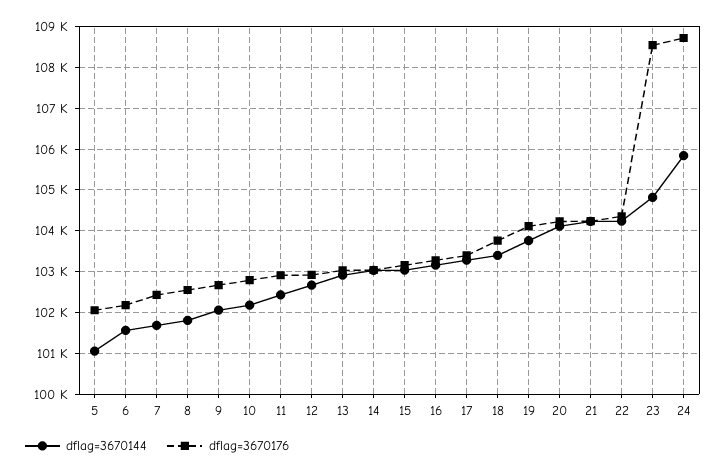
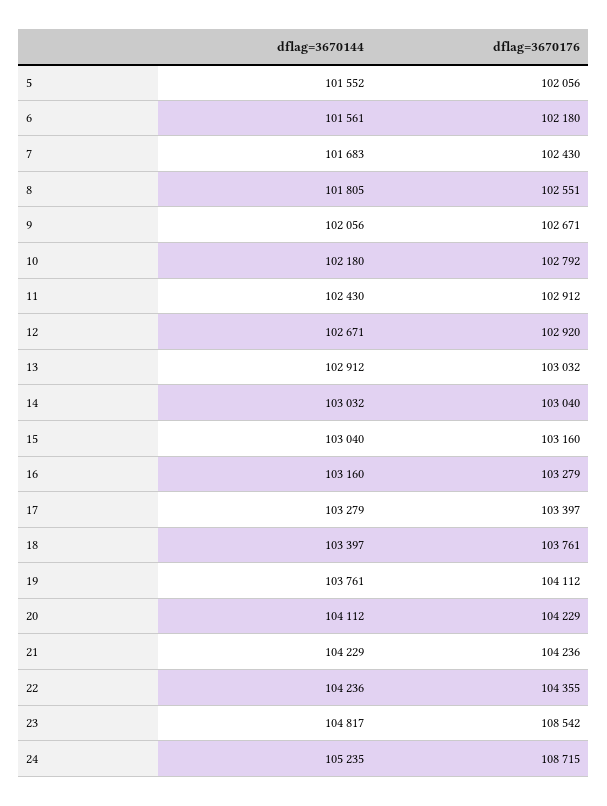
  {
    "dflag=3670144": {
-     "5": 101000,
+     "5": 101552,
      "6": 101561,
      "7": 101683,
      "8": 101805,
      "9": 102056,
      "10": 102180,
      "11": 102430,
      "12": 102671,
      "13": 102912,
      "14": 103032,
      "15": 103040,
      "16": 103160,
      "17": 103279,
      "18": 103397,
      "19": 103761,
      "20": 104112,
      "21": 104229,
      "22": 104236,
      "23": 104817,
-     "24": 105800
+     "24": 105235
    },
    "dflag=3670176": {
      "5": 102056,
      "6": 102180,
      "7": 102430,
      "8": 102551,
      "9": 102671,
      "10": 102792,
      "11": 102912,
      "12": 102920,
      "13": 103032,
      "14": 103040,
      "15": 103160,
      "16": 103279,
      "17": 103397,
      "18": 103761,
      "19": 104112,
      "20": 104229,
      "21": 104236,
      "22": 104355,
      "23": 108542,
      "24": 108715
    }
  }

